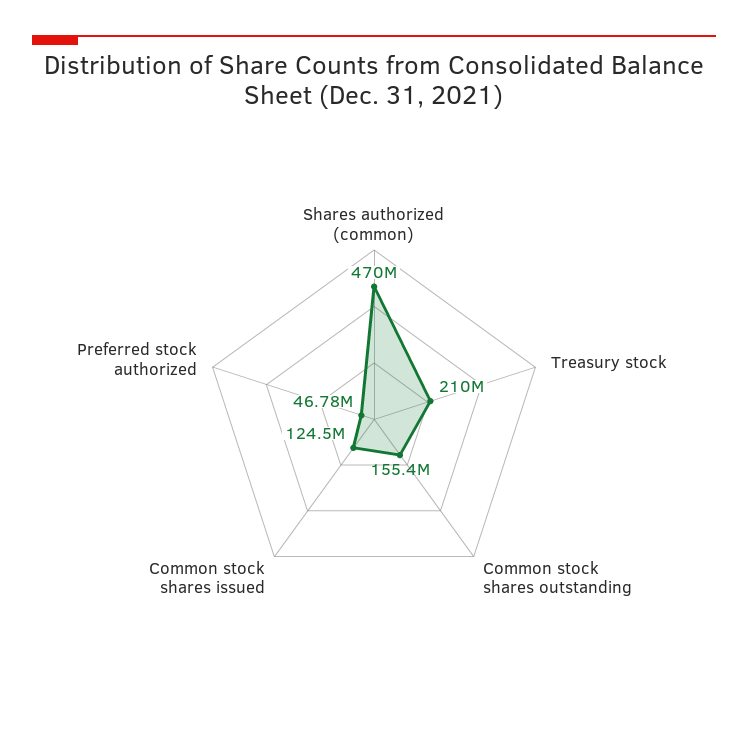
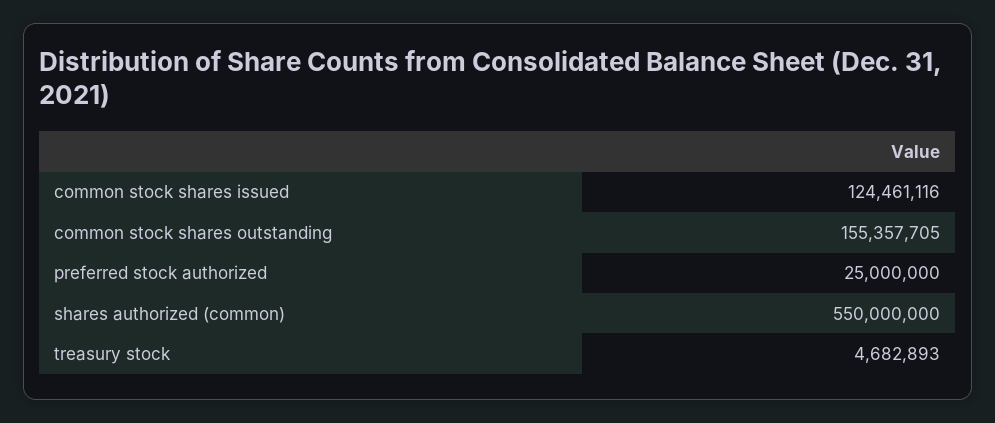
  {
-   "Shares authorized (common)": 470000000,
+   "Shares authorized (common)": 550000000,
-   "Treasury stock": 210000000,
+   "Treasury stock": 4682893,
    "Common stock shares outstanding": 155357705,
    "Common stock shares issued": 124461116,
-   "Preferred stock authorized": 46780000
+   "Preferred stock authorized": 25000000
  }

